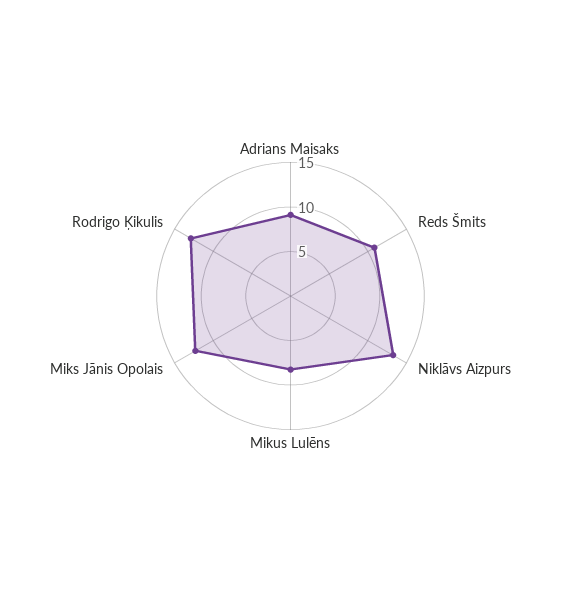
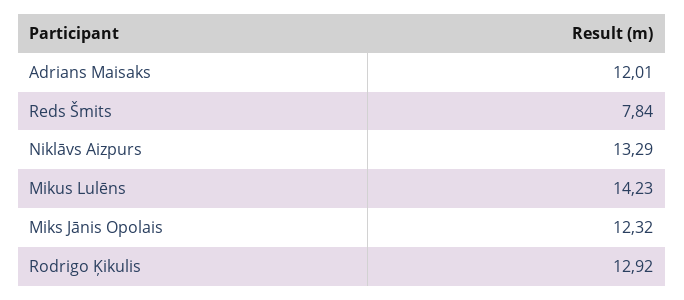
  {
-   "Adrians Maisaks": 9,
+   "Adrians Maisaks": 12.01,
-   "Reds Šmits": 11,
+   "Reds Šmits": 7.84,
    "Niklāvs Aizpurs": 13.29,
-   "Mikus Lulēns": 8,
+   "Mikus Lulēns": 14.23,
    "Miks Jānis Opolais": 12.32,
    "Rodrigo Ķikulis": 12.92
  }

